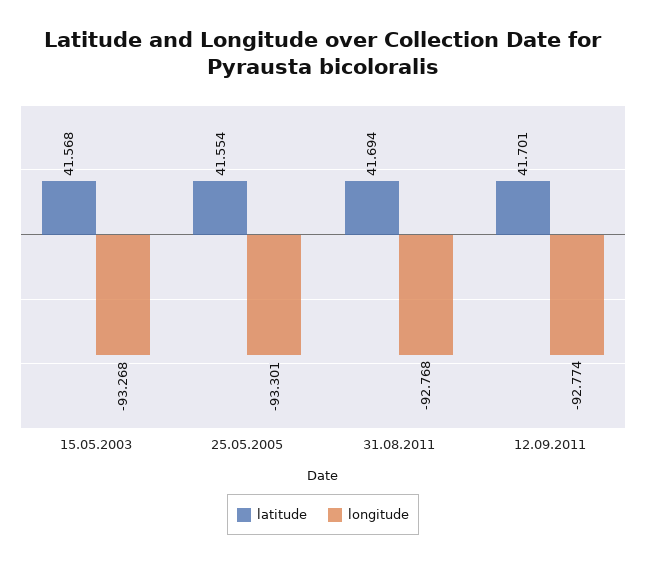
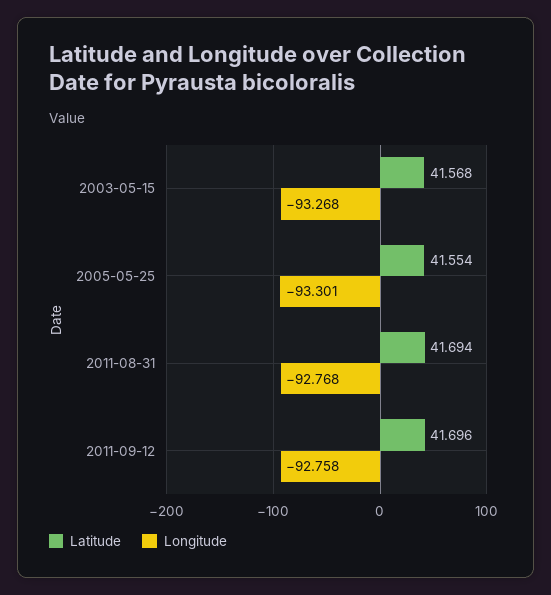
  {
    "latitude": {
      "15.05.2003": 41.568,
      "25.05.2005": 41.554,
      "31.08.2011": 41.694,
-     "12.09.2011": 41.701
+     "12.09.2011": 41.696
    },
    "longitude": {
      "15.05.2003": -93.268,
      "25.05.2005": -93.301,
      "31.08.2011": -92.768,
-     "12.09.2011": -92.774
+     "12.09.2011": -92.758
    }
  }

